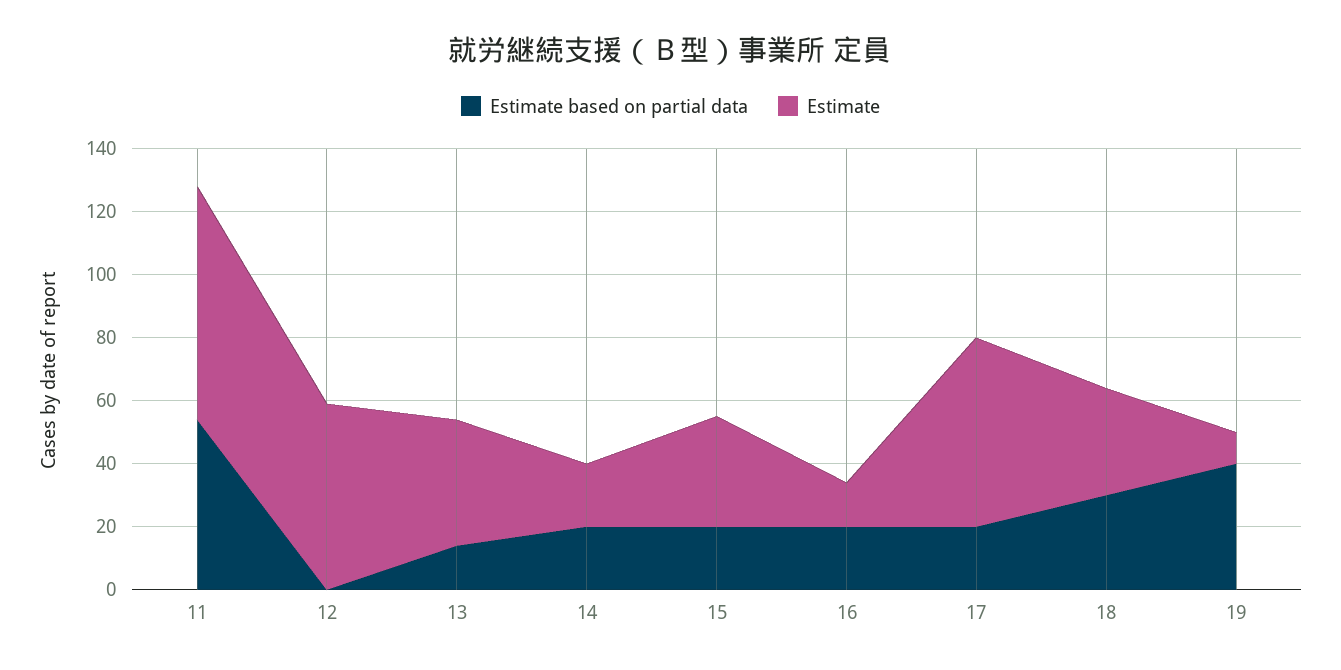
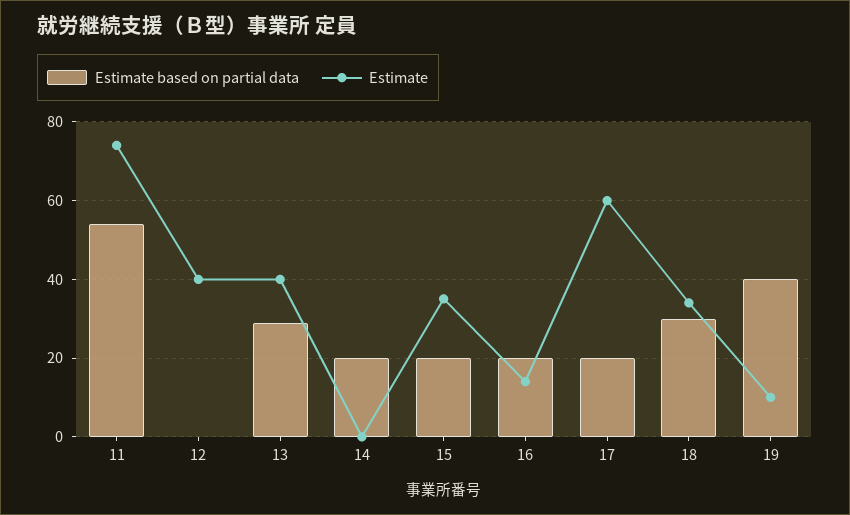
  {
    "Estimate based on partial data": {
      "11": 55,
      "12": 0,
-     "13": 15,
+     "13": 30,
      "14": 20,
      "15": 20,
      "16": 20,
      "17": 20,
      "18": 30,
      "19": 40
    },
    "Estimate": {
      "11": 75,
-     "12": 60,
+     "12": 40,
      "13": 40,
-     "14": 20,
+     "14": 0,
      "15": 35,
      "16": 15,
      "17": 60,
      "18": 35,
      "19": 10
    }
  }

